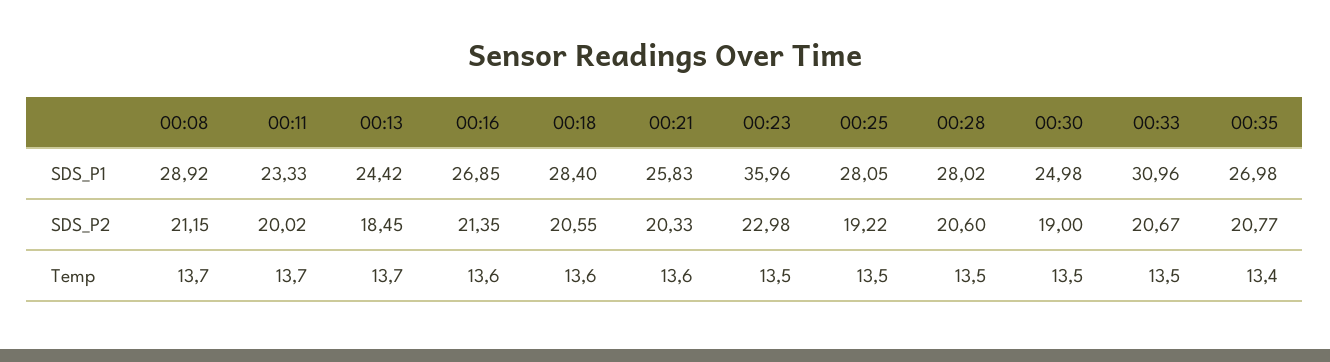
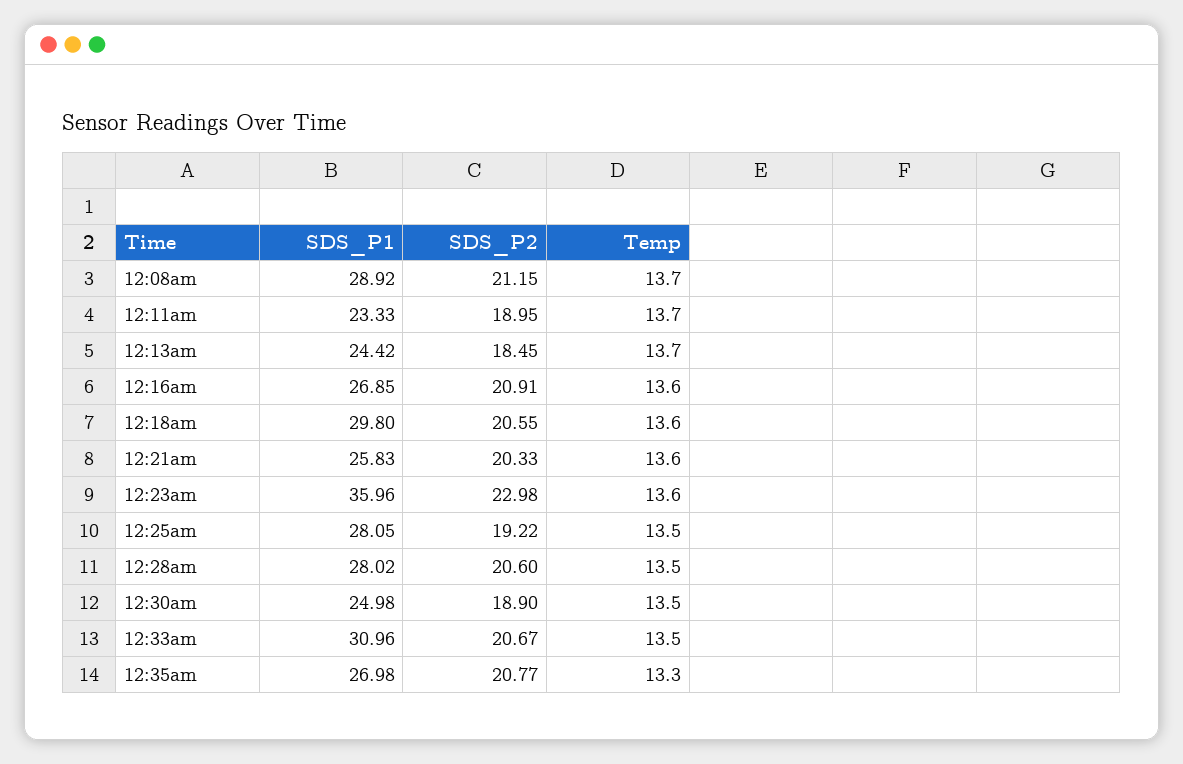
  {
    "00:08": {
      "SDS_P1": 28.92,
      "SDS_P2": 21.15,
      "Temp": 13.7
    },
    "00:11": {
      "SDS_P1": 23.33,
-     "SDS_P2": 20.02,
+     "SDS_P2": 18.95,
      "Temp": 13.7
    },
    "00:13": {
      "SDS_P1": 24.42,
      "SDS_P2": 18.45,
      "Temp": 13.7
    },
    "00:16": {
      "SDS_P1": 26.85,
-     "SDS_P2": 21.35,
+     "SDS_P2": 20.91,
      "Temp": 13.6
    },
    "00:18": {
-     "SDS_P1": 28.4,
+     "SDS_P1": 29.8,
      "SDS_P2": 20.55,
      "Temp": 13.6
    },
    "00:21": {
      "SDS_P1": 25.83,
      "SDS_P2": 20.33,
      "Temp": 13.6
    },
    "00:23": {
      "SDS_P1": 35.96,
      "SDS_P2": 22.98,
-     "Temp": 13.5
+     "Temp": 13.6
    },
    "00:25": {
      "SDS_P1": 28.05,
      "SDS_P2": 19.22,
      "Temp": 13.5
    },
    "00:28": {
      "SDS_P1": 28.02,
      "SDS_P2": 20.6,
      "Temp": 13.5
    },
    "00:30": {
      "SDS_P1": 24.98,
-     "SDS_P2": 19,
+     "SDS_P2": 18.9,
      "Temp": 13.5
    },
    "00:33": {
      "SDS_P1": 30.96,
      "SDS_P2": 20.67,
      "Temp": 13.5
    },
    "00:35": {
      "SDS_P1": 26.98,
      "SDS_P2": 20.77,
-     "Temp": 13.4
+     "Temp": 13.3
    }
  }

